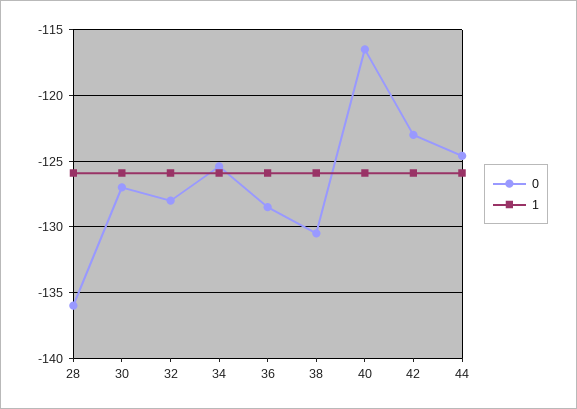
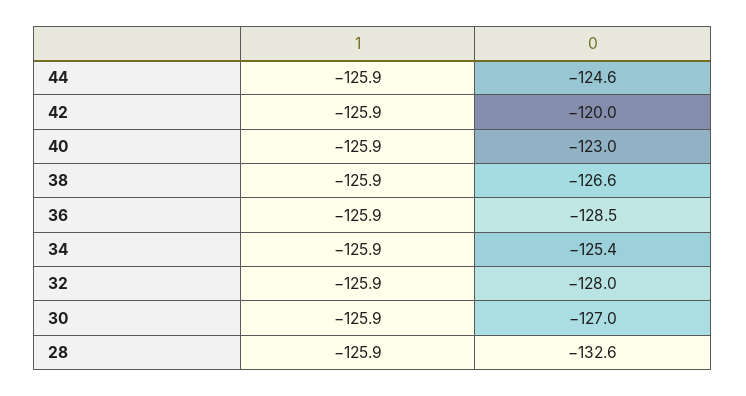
  {
    "0": {
-     "28": -136,
+     "28": -132.6,
      "30": -127,
      "32": -128,
      "34": -125.4,
      "36": -128.5,
-     "38": -130.5,
+     "38": -126.6,
-     "40": -116.5,
+     "40": -123,
-     "42": -123,
+     "42": -120,
      "44": -124.6
    },
    "1": {
      "28": -125.9,
      "30": -125.9,
      "32": -125.9,
      "34": -125.9,
      "36": -125.9,
      "38": -125.9,
      "40": -125.9,
      "42": -125.9,
      "44": -125.9
    }
  }

